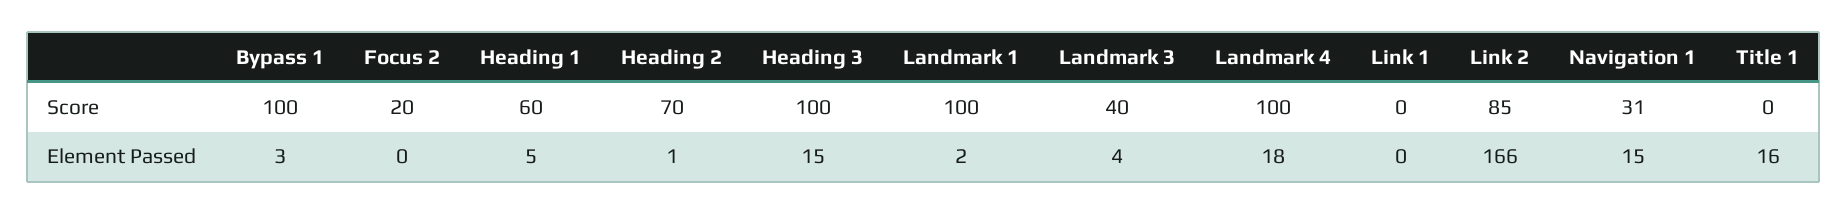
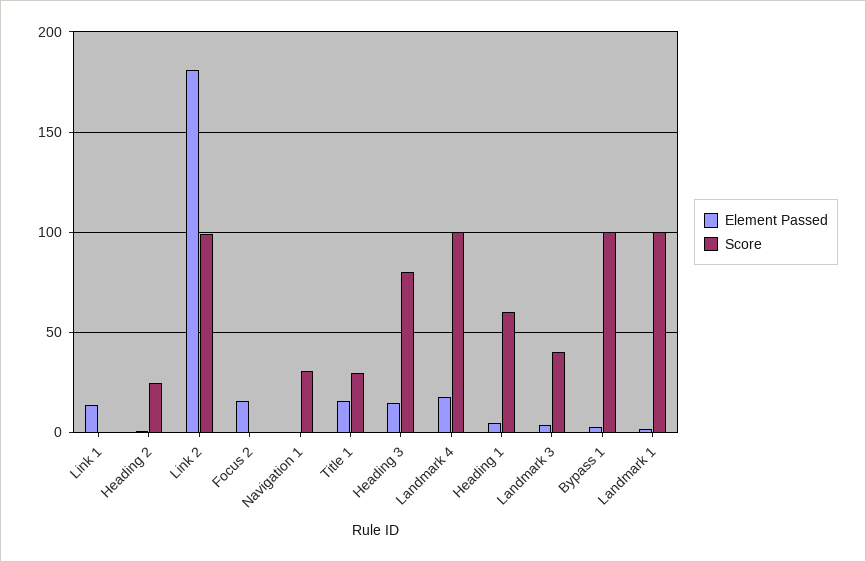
  {
    "Score": {
      "Bypass 1": 100,
-     "Focus 2": 20,
+     "Focus 2": 0,
      "Heading 1": 60,
-     "Heading 2": 70,
+     "Heading 2": 25,
-     "Heading 3": 100,
+     "Heading 3": 80,
      "Landmark 1": 100,
      "Landmark 3": 40,
      "Landmark 4": 100,
      "Link 1": 0,
-     "Link 2": 85,
+     "Link 2": 100,
      "Navigation 1": 31,
-     "Title 1": 0
+     "Title 1": 30
    },
    "Element Passed": {
      "Bypass 1": 3,
-     "Focus 2": 0,
+     "Focus 2": 15,
      "Heading 1": 5,
      "Heading 2": 1,
      "Heading 3": 15,
      "Landmark 1": 2,
      "Landmark 3": 4,
      "Landmark 4": 18,
-     "Link 1": 0,
+     "Link 1": 15,
-     "Link 2": 166,
+     "Link 2": 180,
-     "Navigation 1": 15,
+     "Navigation 1": 0,
      "Title 1": 16
    }
  }

